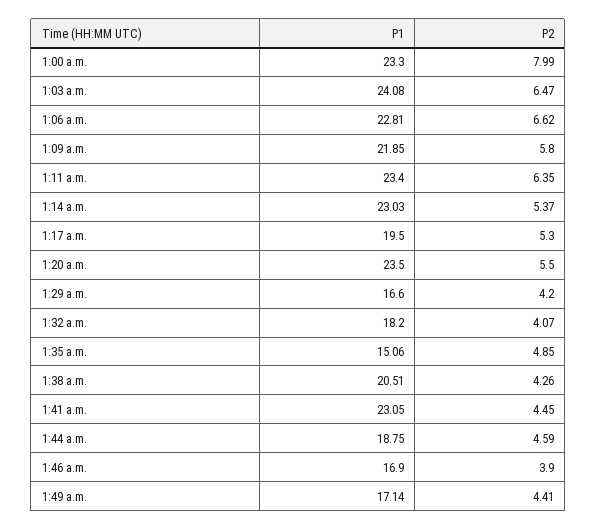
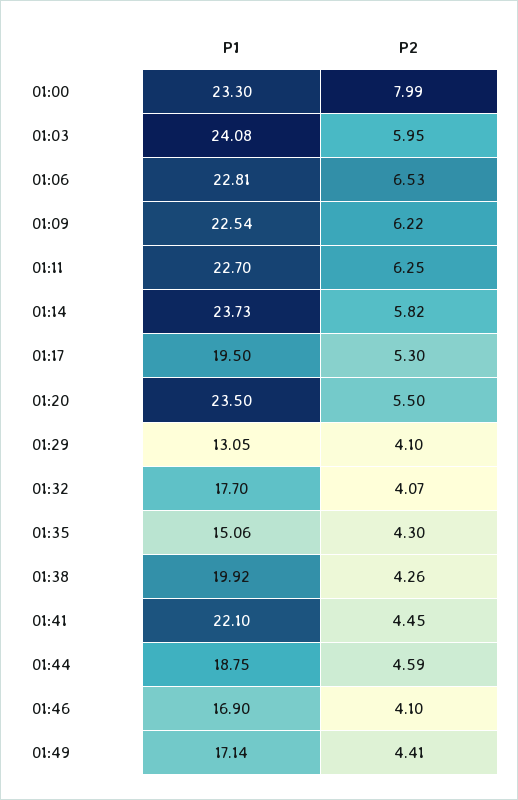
  {
    "P1": {
      "1:00 a.m.": 23.3,
      "1:03 a.m.": 24.08,
      "1:06 a.m.": 22.81,
-     "1:09 a.m.": 21.85,
+     "1:09 a.m.": 22.54,
-     "1:11 a.m.": 23.4,
+     "1:11 a.m.": 22.7,
-     "1:14 a.m.": 23.03,
+     "1:14 a.m.": 23.73,
      "1:17 a.m.": 19.5,
      "1:20 a.m.": 23.5,
-     "1:29 a.m.": 16.6,
+     "1:29 a.m.": 13.05,
-     "1:32 a.m.": 18.2,
+     "1:32 a.m.": 17.7,
      "1:35 a.m.": 15.06,
-     "1:38 a.m.": 20.51,
+     "1:38 a.m.": 19.92,
-     "1:41 a.m.": 23.05,
+     "1:41 a.m.": 22.1,
      "1:44 a.m.": 18.75,
      "1:46 a.m.": 16.9,
      "1:49 a.m.": 17.14
    },
    "P2": {
      "1:00 a.m.": 7.99,
-     "1:03 a.m.": 6.47,
+     "1:03 a.m.": 5.95,
-     "1:06 a.m.": 6.62,
+     "1:06 a.m.": 6.53,
-     "1:09 a.m.": 5.8,
+     "1:09 a.m.": 6.22,
-     "1:11 a.m.": 6.35,
+     "1:11 a.m.": 6.25,
-     "1:14 a.m.": 5.37,
+     "1:14 a.m.": 5.82,
      "1:17 a.m.": 5.3,
      "1:20 a.m.": 5.5,
-     "1:29 a.m.": 4.2,
+     "1:29 a.m.": 4.1,
      "1:32 a.m.": 4.07,
-     "1:35 a.m.": 4.85,
+     "1:35 a.m.": 4.3,
      "1:38 a.m.": 4.26,
      "1:41 a.m.": 4.45,
      "1:44 a.m.": 4.59,
-     "1:46 a.m.": 3.9,
+     "1:46 a.m.": 4.1,
      "1:49 a.m.": 4.41
    }
  }

